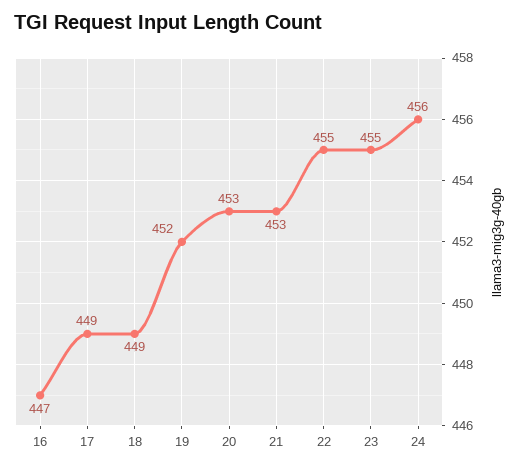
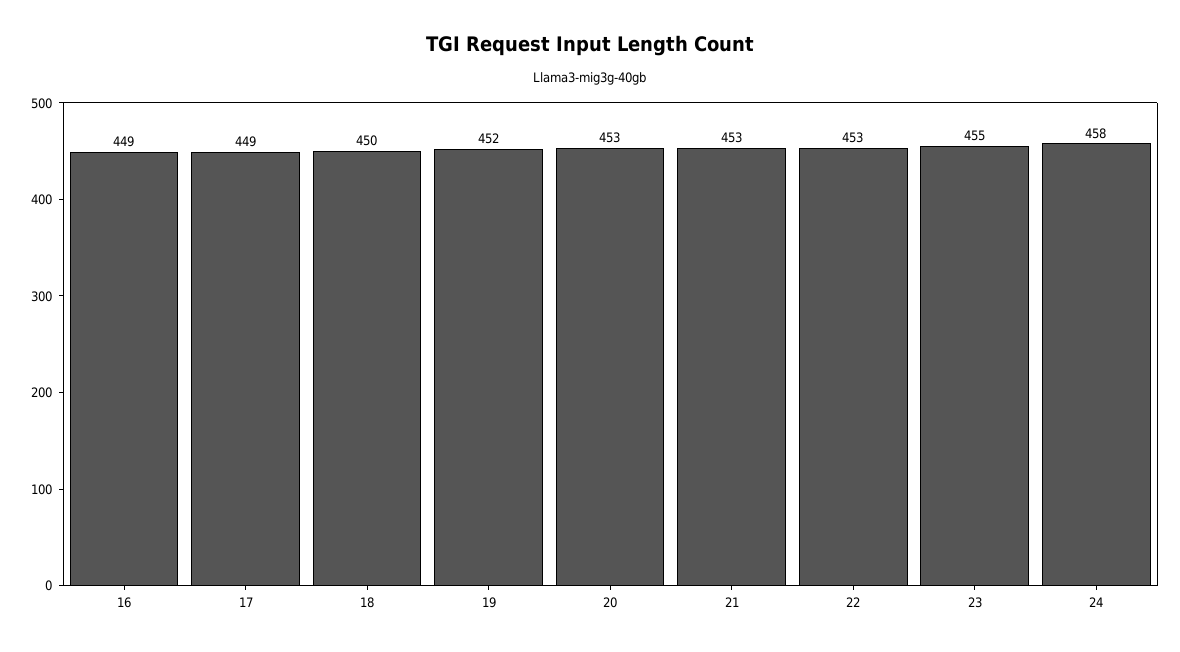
  {
-   "16": 447,
+   "16": 449,
    "17": 449,
-   "18": 449,
+   "18": 450,
    "19": 452,
    "20": 453,
    "21": 453,
-   "22": 455,
+   "22": 453,
    "23": 455,
-   "24": 456
+   "24": 458
  }

